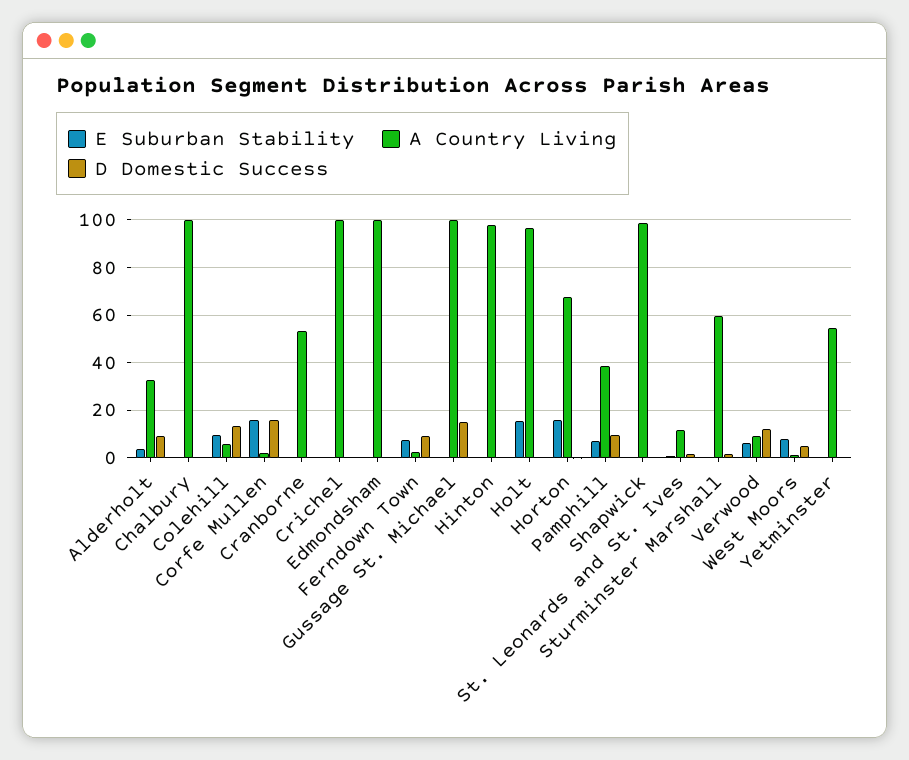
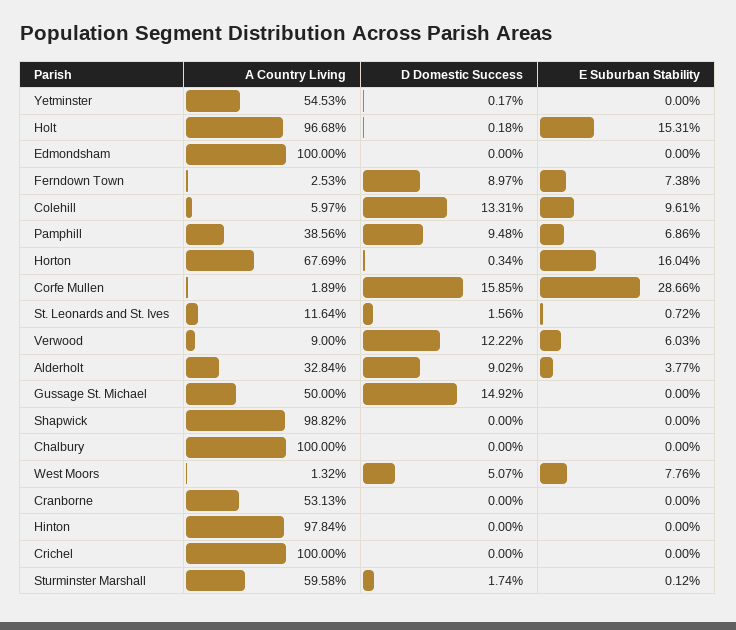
  {
    "E Suburban Stability": {
      "Alderholt": 3.77,
      "Chalbury": 0,
      "Colehill": 9.61,
-     "Corfe Mullen": 15,
+     "Corfe Mullen": 28.66,
      "Cranborne": 0,
      "Crichel": 0,
      "Edmondsham": 0,
      "Ferndown Town": 7.38,
      "Gussage St. Michael": 0,
      "Hinton": 0,
      "Holt": 15.31,
      "Horton": 16.04,
      "Pamphill": 6.86,
      "Shapwick": 0,
      "St. Leonards and St. Ives": 0.72,
      "Sturminster Marshall": 0.12,
      "Verwood": 6.03,
      "West Moors": 7.76,
      "Yetminster": 0
    },
    "A Country Living": {
      "Alderholt": 32.84,
      "Chalbury": 100,
      "Colehill": 5.97,
      "Corfe Mullen": 1.89,
      "Cranborne": 53.13,
      "Crichel": 100,
      "Edmondsham": 100,
      "Ferndown Town": 2.53,
-     "Gussage St. Michael": 100,
+     "Gussage St. Michael": 50,
      "Hinton": 97.84,
      "Holt": 96.68,
      "Horton": 67.69,
      "Pamphill": 38.56,
      "Shapwick": 98.82,
      "St. Leonards and St. Ives": 11.64,
      "Sturminster Marshall": 59.58,
      "Verwood": 9,
      "West Moors": 1.32,
      "Yetminster": 54.53
    },
    "D Domestic Success": {
      "Alderholt": 9.02,
      "Chalbury": 0,
      "Colehill": 13.31,
      "Corfe Mullen": 15.85,
      "Cranborne": 0,
      "Crichel": 0,
      "Edmondsham": 0,
      "Ferndown Town": 8.97,
      "Gussage St. Michael": 14.92,
      "Hinton": 0,
      "Holt": 0.18,
      "Horton": 0.34,
      "Pamphill": 9.48,
      "Shapwick": 0,
      "St. Leonards and St. Ives": 1.56,
      "Sturminster Marshall": 1.74,
      "Verwood": 12.22,
      "West Moors": 5.07,
      "Yetminster": 0.17
    }
  }

